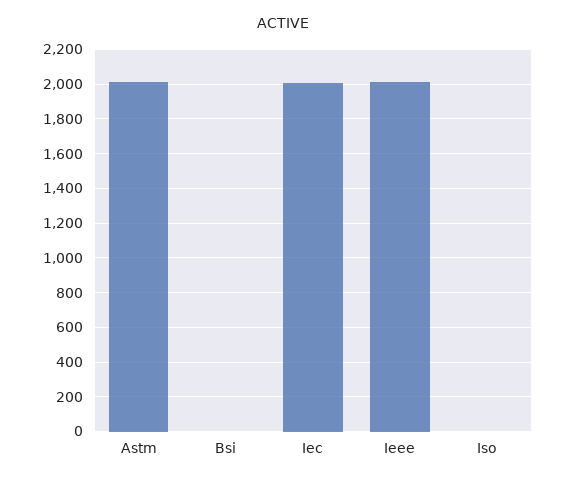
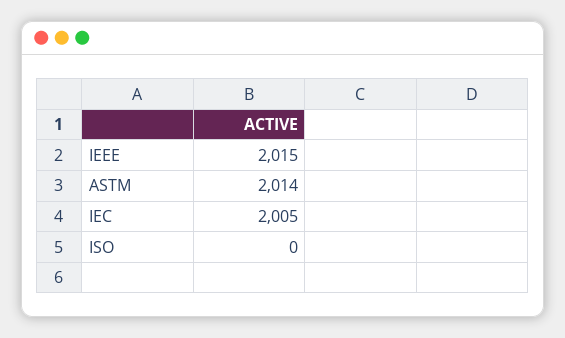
  {
    "Astm": 2014,
-   "Bsi": 0,
    "Iec": 2005,
    "Ieee": 2015,
    "Iso": 0
  }

